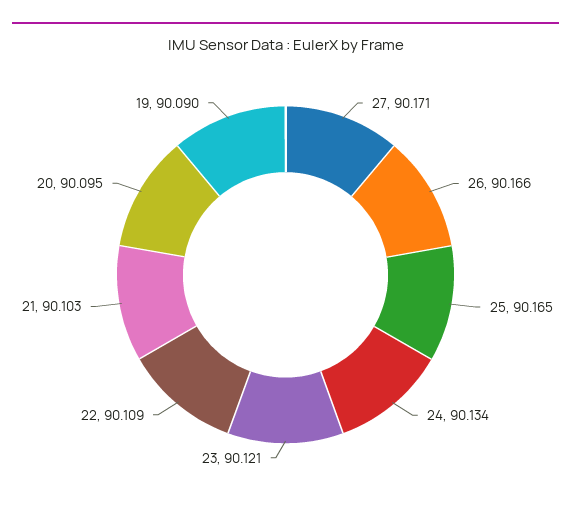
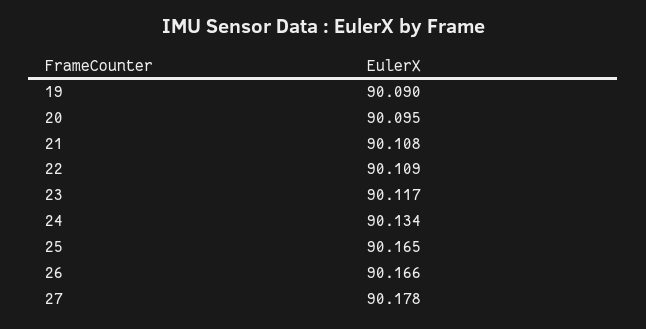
  {
-   "27": 90.171,
+   "27": 90.178,
    "26": 90.166,
    "25": 90.165,
    "24": 90.134,
-   "23": 90.121,
+   "23": 90.117,
    "22": 90.109,
-   "21": 90.103,
+   "21": 90.108,
    "20": 90.095,
    "19": 90.09
  }

